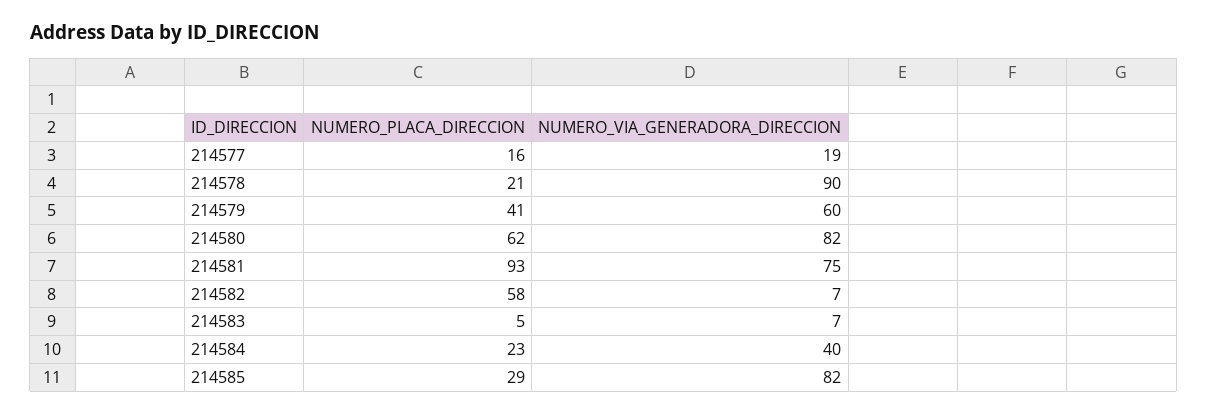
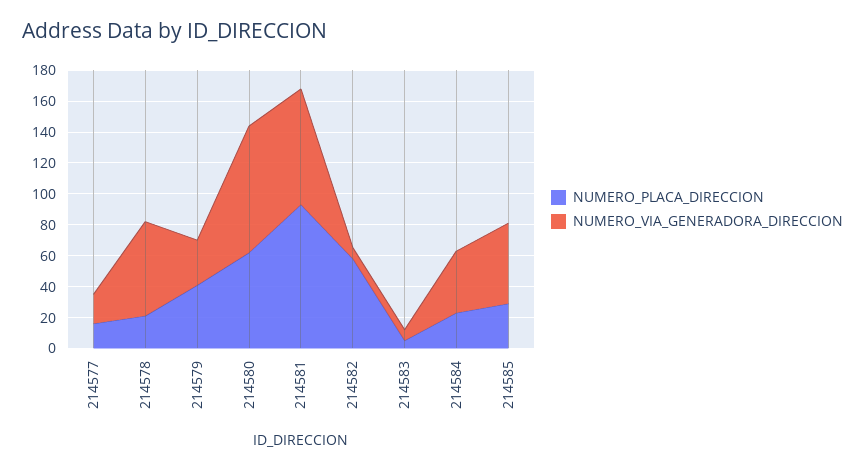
  {
    "NUMERO_PLACA_DIRECCION": {
      "214577": 16,
      "214578": 21,
      "214579": 41,
      "214580": 62,
      "214581": 93,
      "214582": 58,
      "214583": 5,
      "214584": 23,
      "214585": 29
    },
    "NUMERO_VIA_GENERADORA_DIRECCION": {
      "214577": 19,
-     "214578": 90,
+     "214578": 60,
-     "214579": 60,
+     "214579": 30,
      "214580": 82,
      "214581": 75,
      "214582": 7,
      "214583": 7,
      "214584": 40,
-     "214585": 82
+     "214585": 50
    }
  }

